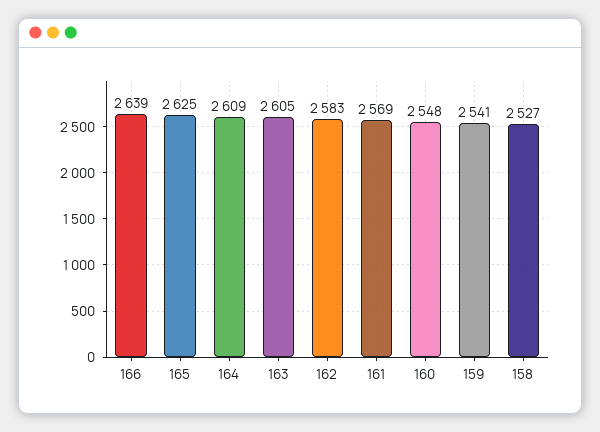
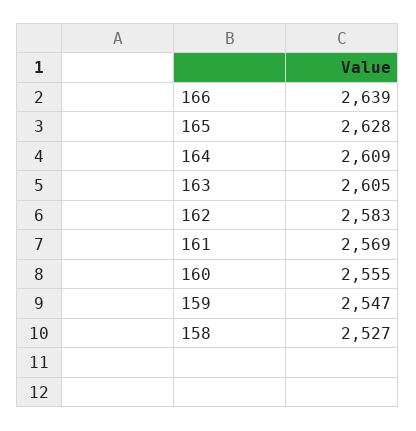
  {
    "166": 2639,
-   "165": 2625,
+   "165": 2628,
    "164": 2609,
    "163": 2605,
    "162": 2583,
    "161": 2569,
-   "160": 2548,
+   "160": 2555,
-   "159": 2541,
+   "159": 2547,
    "158": 2527
  }

